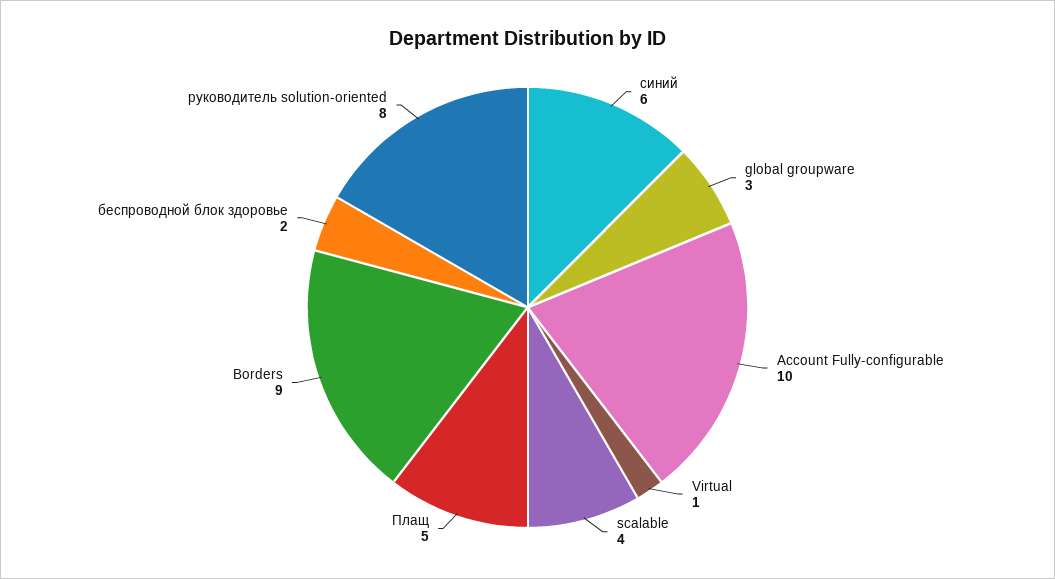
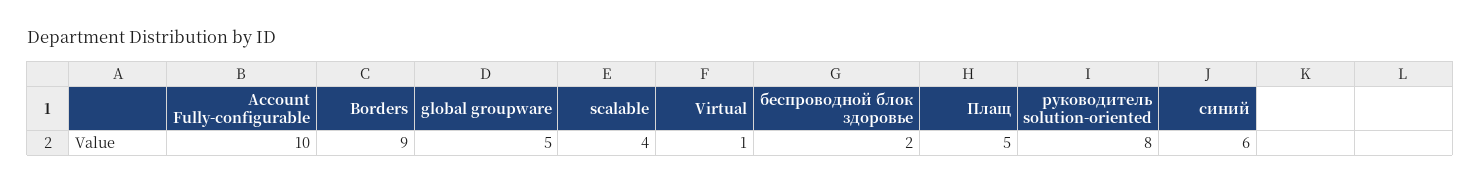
  {
    "синий": 6,
-   "global groupware": 3,
+   "global groupware": 5,
    "Account Fully-configurable": 10,
    "Virtual": 1,
    "scalable": 4,
    "Плащ": 5,
    "Borders": 9,
    "беспроводной блок здоровье": 2,
    "руководитель solution-oriented": 8
  }

